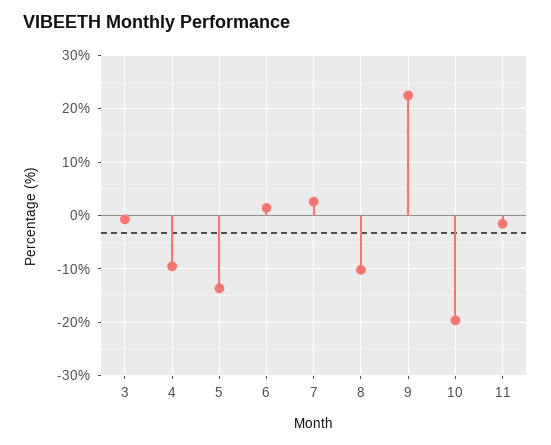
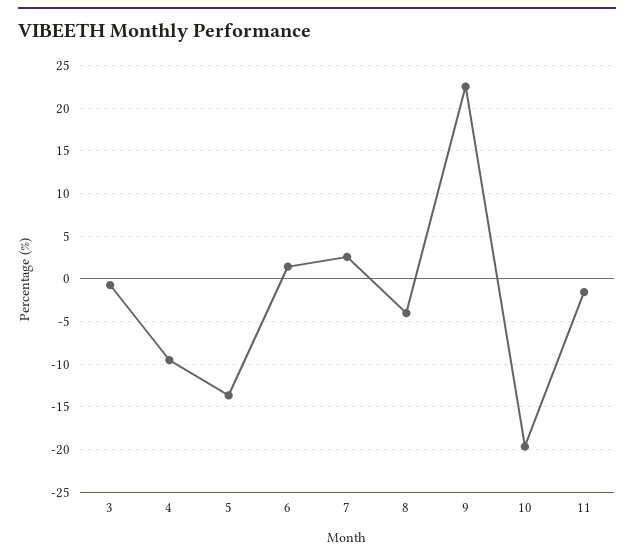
  {
    "3": -1,
    "4": -10,
    "5": -14,
    "6": 1,
    "7": 3,
-   "8": -10,
+   "8": -4,
    "9": 23,
    "10": -20,
    "11": -2
  }

